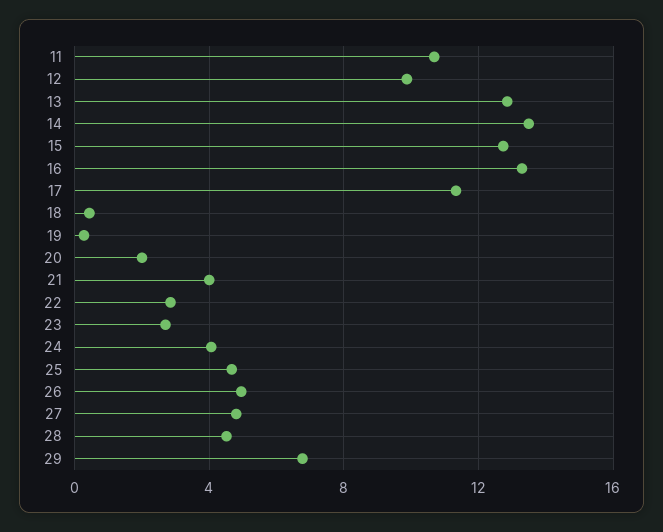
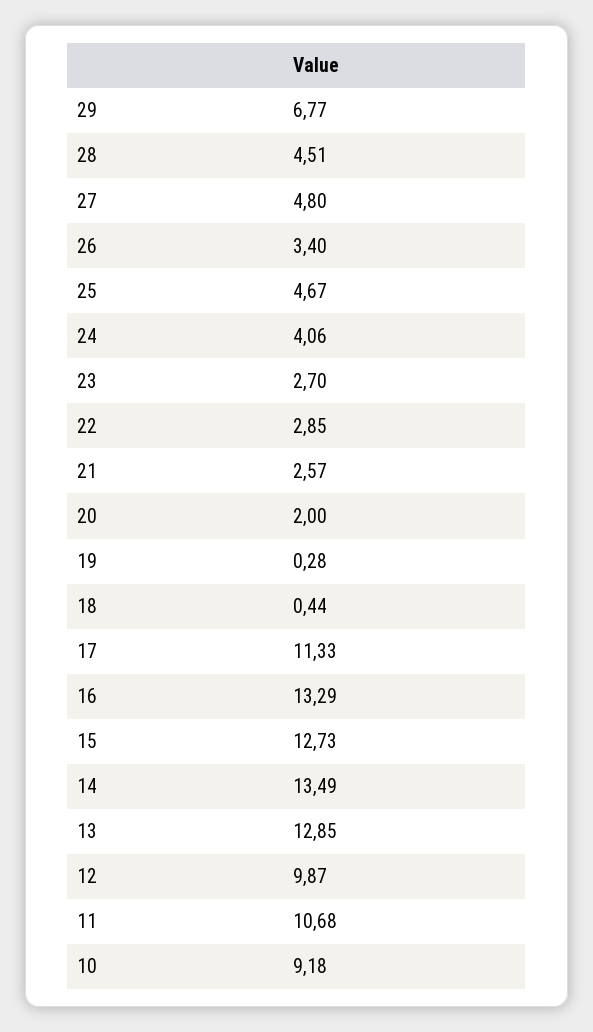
  {
    "11": 10.68,
    "12": 9.87,
    "13": 12.85,
    "14": 13.49,
    "15": 12.73,
    "16": 13.29,
    "17": 11.33,
    "18": 0.44,
    "19": 0.28,
    "20": 2,
-   "21": 4,
+   "21": 2.57,
    "22": 2.85,
    "23": 2.7,
    "24": 4.06,
    "25": 4.67,
-   "26": 5,
+   "26": 3.4,
    "27": 4.8,
    "28": 4.51,
-   "29": 6.77
+   "29": 6.77,
+   "10": 9.18
  }

